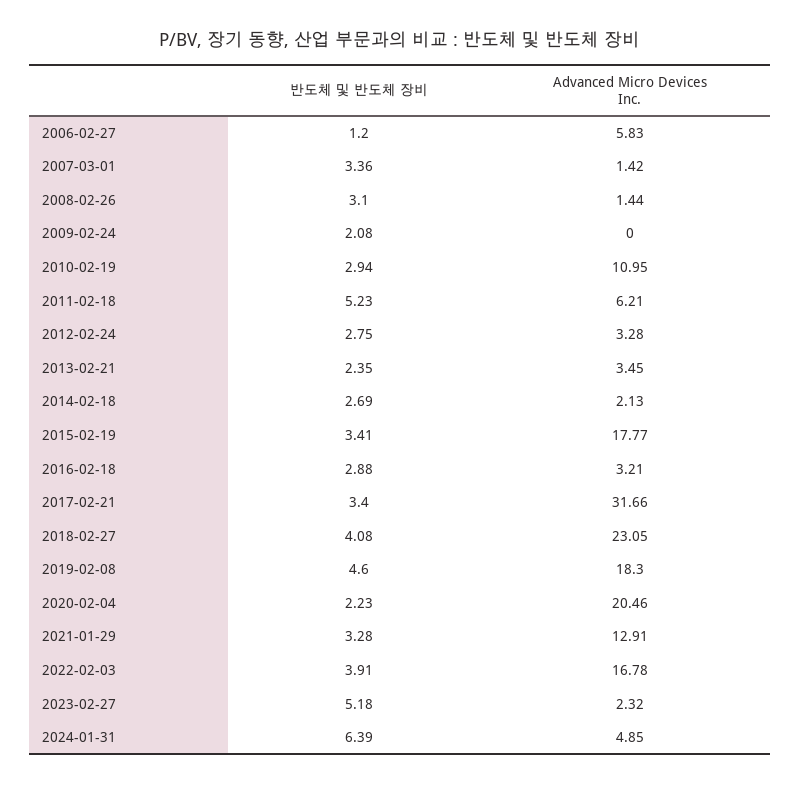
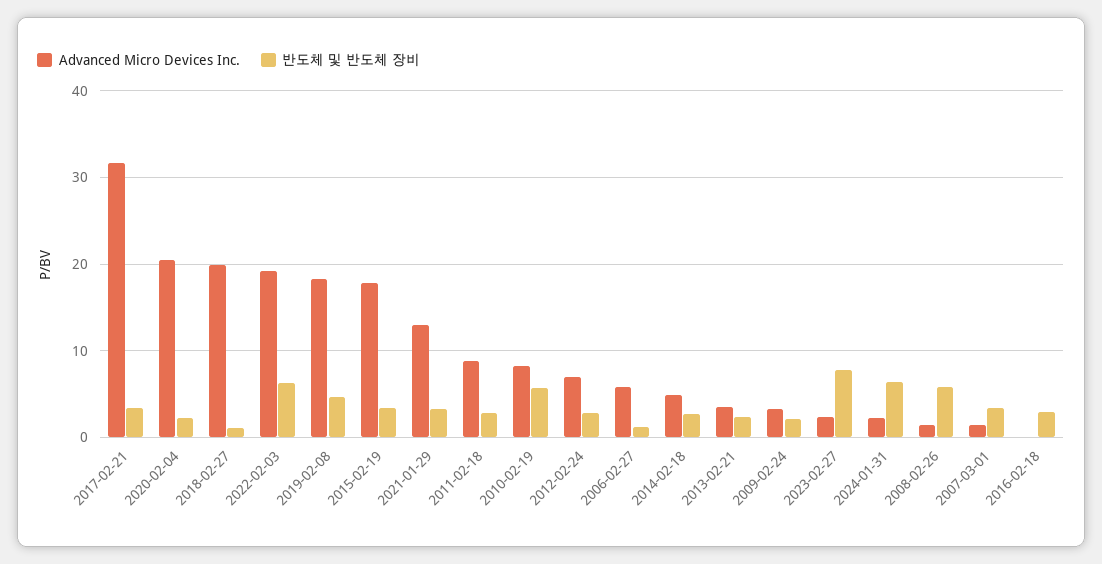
  {
    "반도체 및 반도체 장비": {
      "2006-02-27": 1.2,
      "2007-03-01": 3.36,
-     "2008-02-26": 3.1,
+     "2008-02-26": 6,
      "2009-02-24": 2.08,
-     "2010-02-19": 2.94,
+     "2010-02-19": 6,
-     "2011-02-18": 5.23,
+     "2011-02-18": 3,
      "2012-02-24": 2.75,
      "2013-02-21": 2.35,
      "2014-02-18": 2.69,
      "2015-02-19": 3.41,
      "2016-02-18": 2.88,
      "2017-02-21": 3.4,
-     "2018-02-27": 4.08,
+     "2018-02-27": 1,
      "2019-02-08": 4.6,
      "2020-02-04": 2.23,
      "2021-01-29": 3.28,
-     "2022-02-03": 3.91,
+     "2022-02-03": 6,
-     "2023-02-27": 5.18,
+     "2023-02-27": 8,
      "2024-01-31": 6.39
    },
    "Advanced Micro Devices Inc.": {
      "2006-02-27": 5.83,
      "2007-03-01": 1.42,
      "2008-02-26": 1.44,
-     "2009-02-24": 0,
+     "2009-02-24": 3,
-     "2010-02-19": 10.95,
+     "2010-02-19": 8,
-     "2011-02-18": 6.21,
+     "2011-02-18": 9,
-     "2012-02-24": 3.28,
+     "2012-02-24": 7,
      "2013-02-21": 3.45,
-     "2014-02-18": 2.13,
+     "2014-02-18": 5,
      "2015-02-19": 17.77,
-     "2016-02-18": 3.21,
+     "2016-02-18": 0,
      "2017-02-21": 31.66,
-     "2018-02-27": 23.05,
+     "2018-02-27": 20,
      "2019-02-08": 18.3,
      "2020-02-04": 20.46,
      "2021-01-29": 12.91,
-     "2022-02-03": 16.78,
+     "2022-02-03": 19,
      "2023-02-27": 2.32,
-     "2024-01-31": 4.85
+     "2024-01-31": 2
    }
  }

